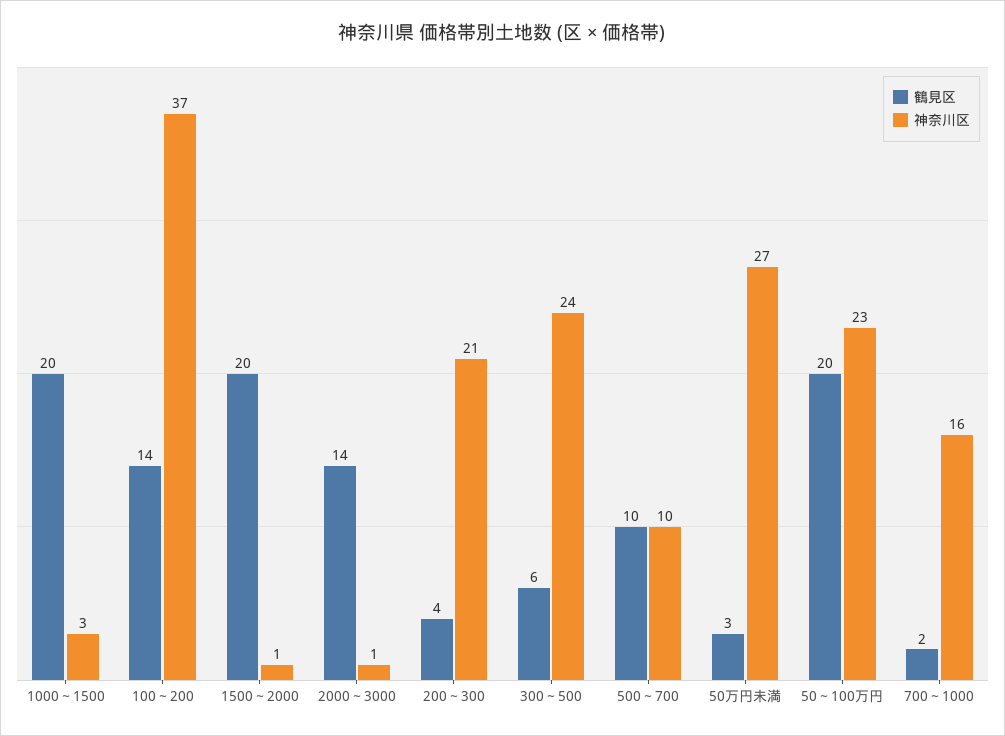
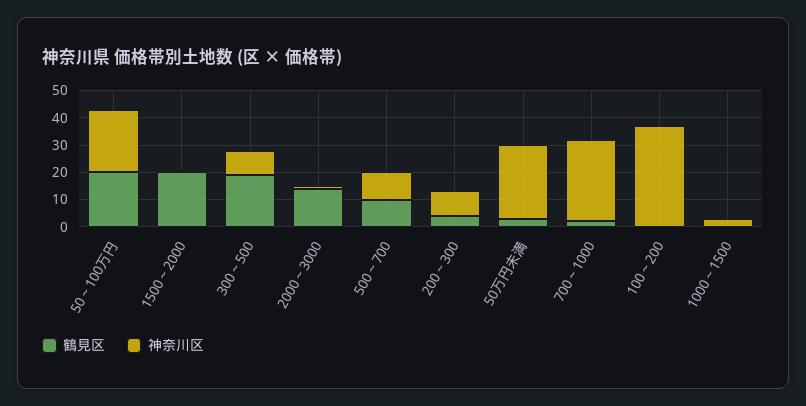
  {
    "鶴見区": {
-     "1000～1500": 20,
+     "1000～1500": 0,
-     "100～200": 14,
+     "100～200": 0,
      "1500～2000": 20,
      "2000～3000": 14,
      "200～300": 4,
-     "300～500": 6,
+     "300～500": 20,
      "500～700": 10,
      "50万円未満": 3,
      "50～100万円": 20,
      "700～1000": 2
    },
    "神奈川区": {
      "1000～1500": 3,
      "100～200": 37,
      "1500～2000": 1,
      "2000～3000": 1,
-     "200～300": 21,
+     "200～300": 10,
-     "300～500": 24,
+     "300～500": 10,
      "500～700": 10,
      "50万円未満": 27,
      "50～100万円": 23,
-     "700～1000": 16
+     "700～1000": 30
    }
  }

